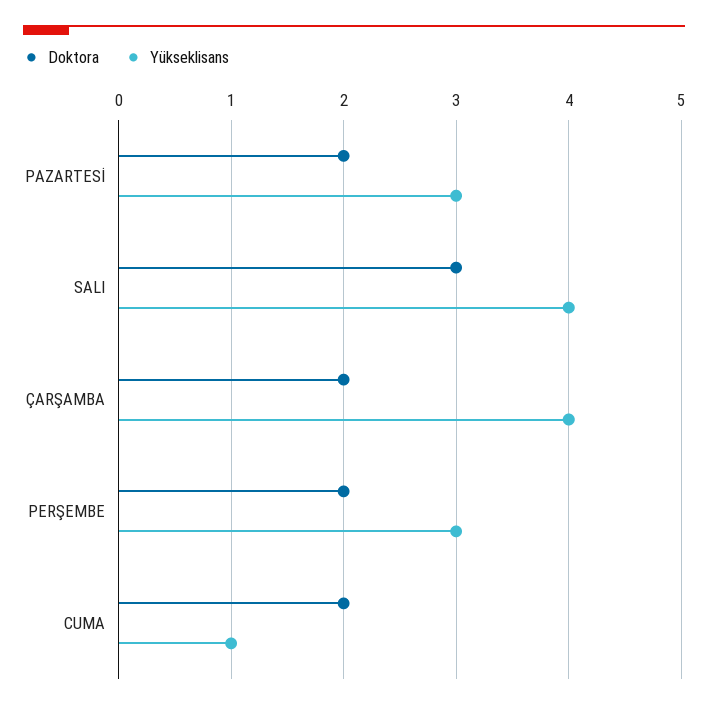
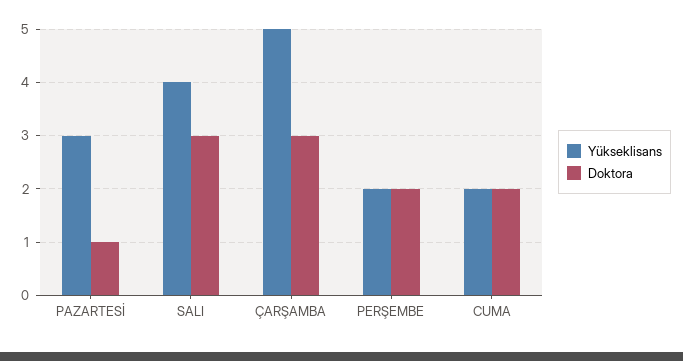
  {
    "Doktora": {
-     "PAZARTESİ": 2,
+     "PAZARTESİ": 1,
      "SALI": 3,
-     "ÇARŞAMBA": 2,
+     "ÇARŞAMBA": 3,
      "PERŞEMBE": 2,
      "CUMA": 2
    },
    "Yükseklisans": {
      "PAZARTESİ": 3,
      "SALI": 4,
-     "ÇARŞAMBA": 4,
+     "ÇARŞAMBA": 5,
-     "PERŞEMBE": 3,
+     "PERŞEMBE": 2,
-     "CUMA": 1
+     "CUMA": 2
    }
  }

